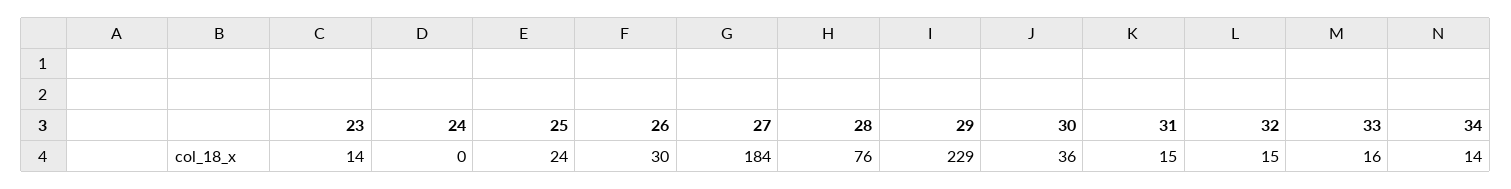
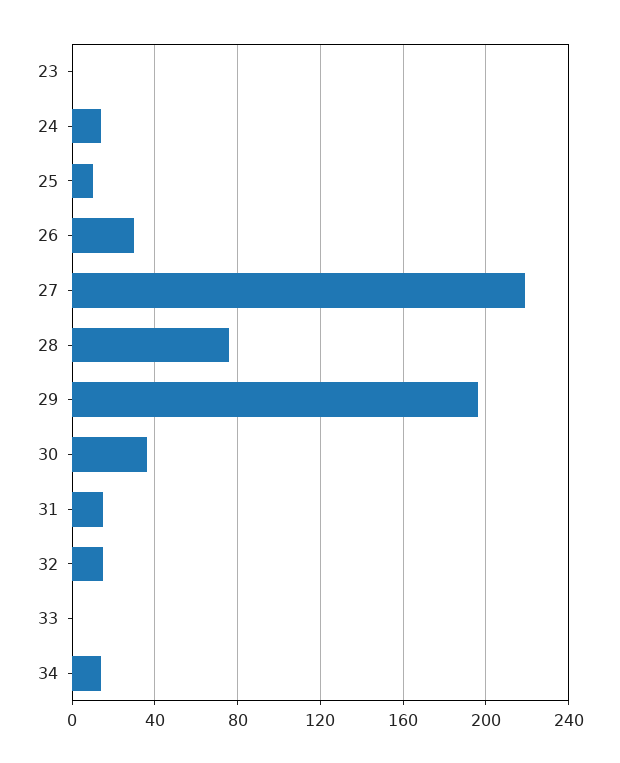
  {
-   "23": 14,
+   "23": 0,
-   "24": 0,
+   "24": 15,
-   "25": 24,
+   "25": 10,
    "26": 30,
-   "27": 184,
+   "27": 220,
    "28": 76,
-   "29": 229,
+   "29": 195,
    "30": 36,
    "31": 15,
    "32": 15,
-   "33": 16,
+   "33": 0,
    "34": 14
  }

